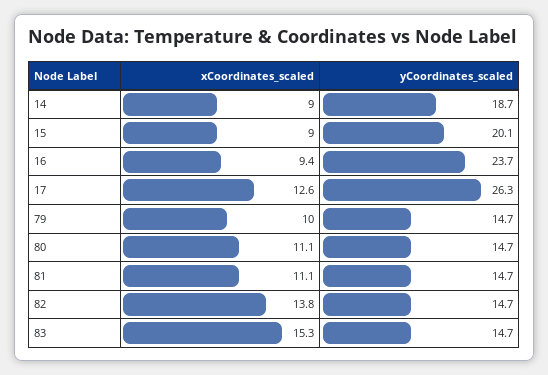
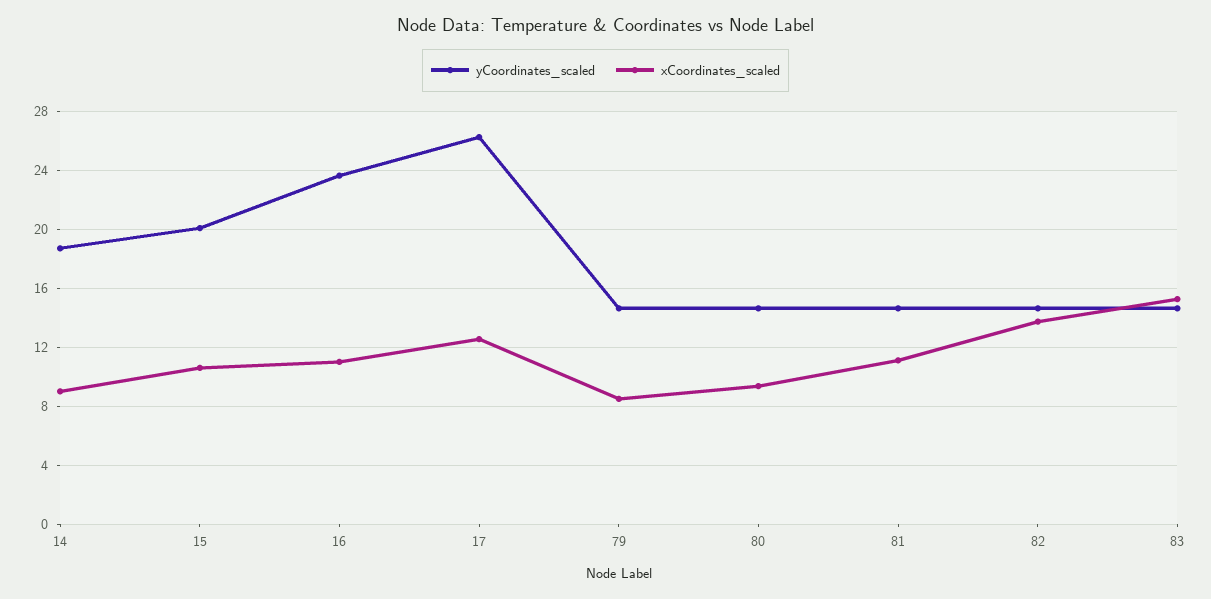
  {
    "xCoordinates_scaled": {
      "14": 9,
-     "15": 9,
+     "15": 10.5,
-     "16": 9.4,
+     "16": 11,
      "17": 12.6,
-     "79": 10,
+     "79": 8.5,
-     "80": 11.1,
+     "80": 9.5,
      "81": 11.1,
      "82": 13.8,
      "83": 15.3
    },
    "yCoordinates_scaled": {
      "14": 18.7,
      "15": 20.1,
      "16": 23.7,
      "17": 26.3,
      "79": 14.7,
      "80": 14.7,
      "81": 14.7,
      "82": 14.7,
      "83": 14.7
    }
  }

